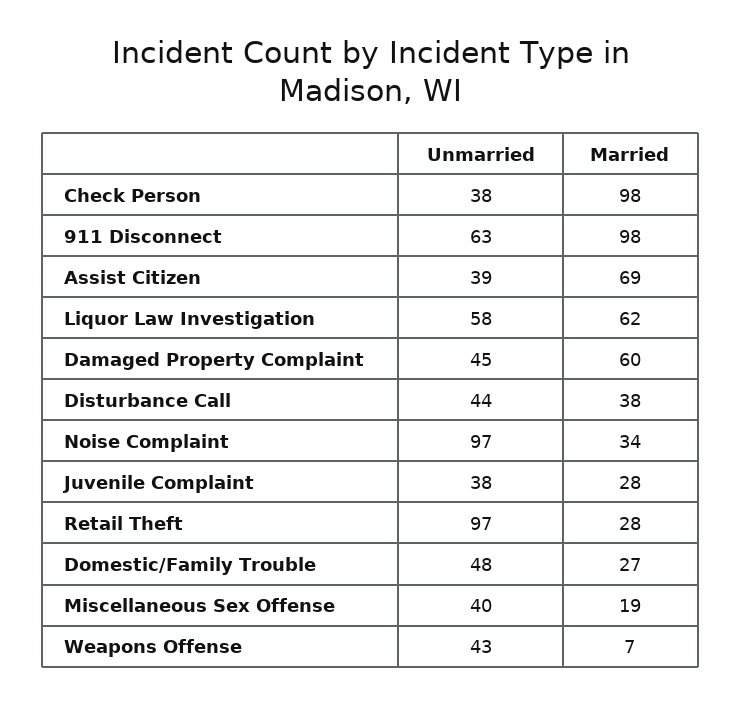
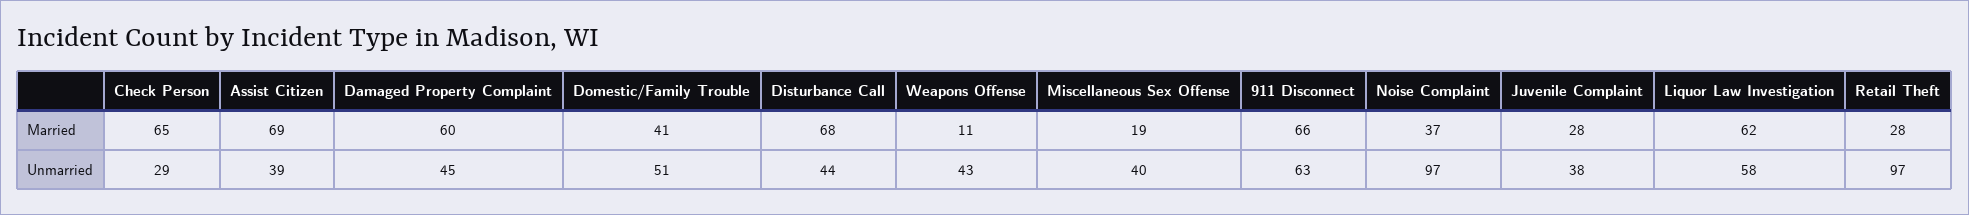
  {
    "Unmarried": {
-     "Check Person": 38,
+     "Check Person": 29,
      "911 Disconnect": 63,
      "Assist Citizen": 39,
      "Liquor Law Investigation": 58,
      "Damaged Property Complaint": 45,
      "Disturbance Call": 44,
      "Noise Complaint": 97,
      "Juvenile Complaint": 38,
      "Retail Theft": 97,
-     "Domestic/Family Trouble": 48,
+     "Domestic/Family Trouble": 51,
      "Miscellaneous Sex Offense": 40,
      "Weapons Offense": 43
    },
    "Married": {
-     "Check Person": 98,
+     "Check Person": 65,
-     "911 Disconnect": 98,
+     "911 Disconnect": 66,
      "Assist Citizen": 69,
      "Liquor Law Investigation": 62,
      "Damaged Property Complaint": 60,
-     "Disturbance Call": 38,
+     "Disturbance Call": 68,
-     "Noise Complaint": 34,
+     "Noise Complaint": 37,
      "Juvenile Complaint": 28,
      "Retail Theft": 28,
-     "Domestic/Family Trouble": 27,
+     "Domestic/Family Trouble": 41,
      "Miscellaneous Sex Offense": 19,
-     "Weapons Offense": 7
+     "Weapons Offense": 11
    }
  }

